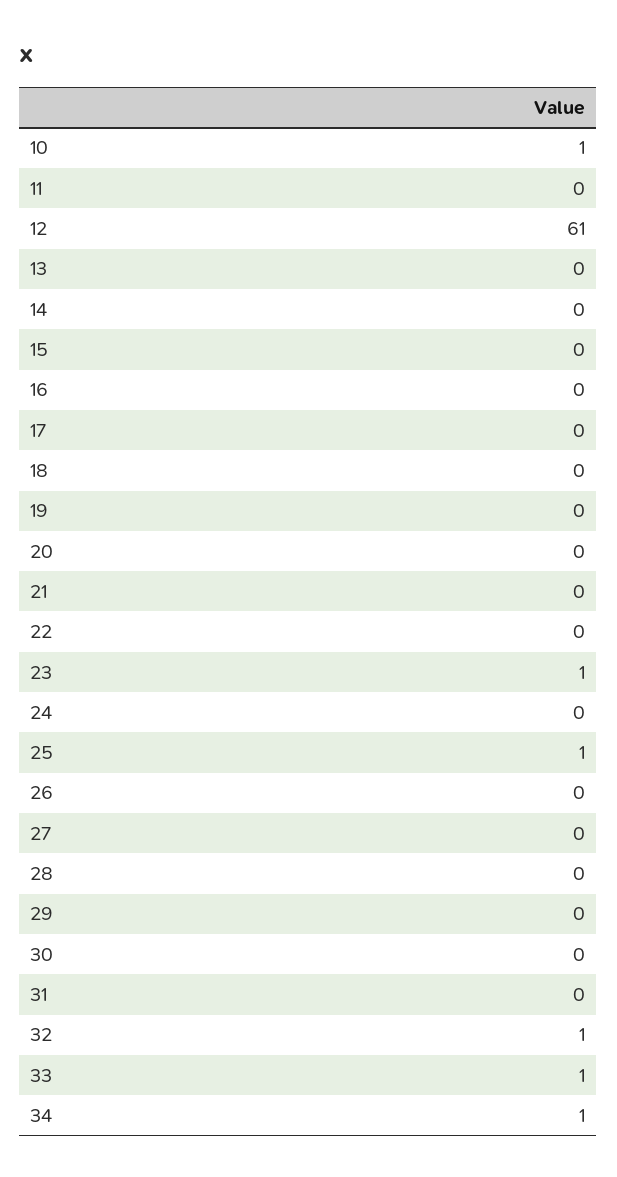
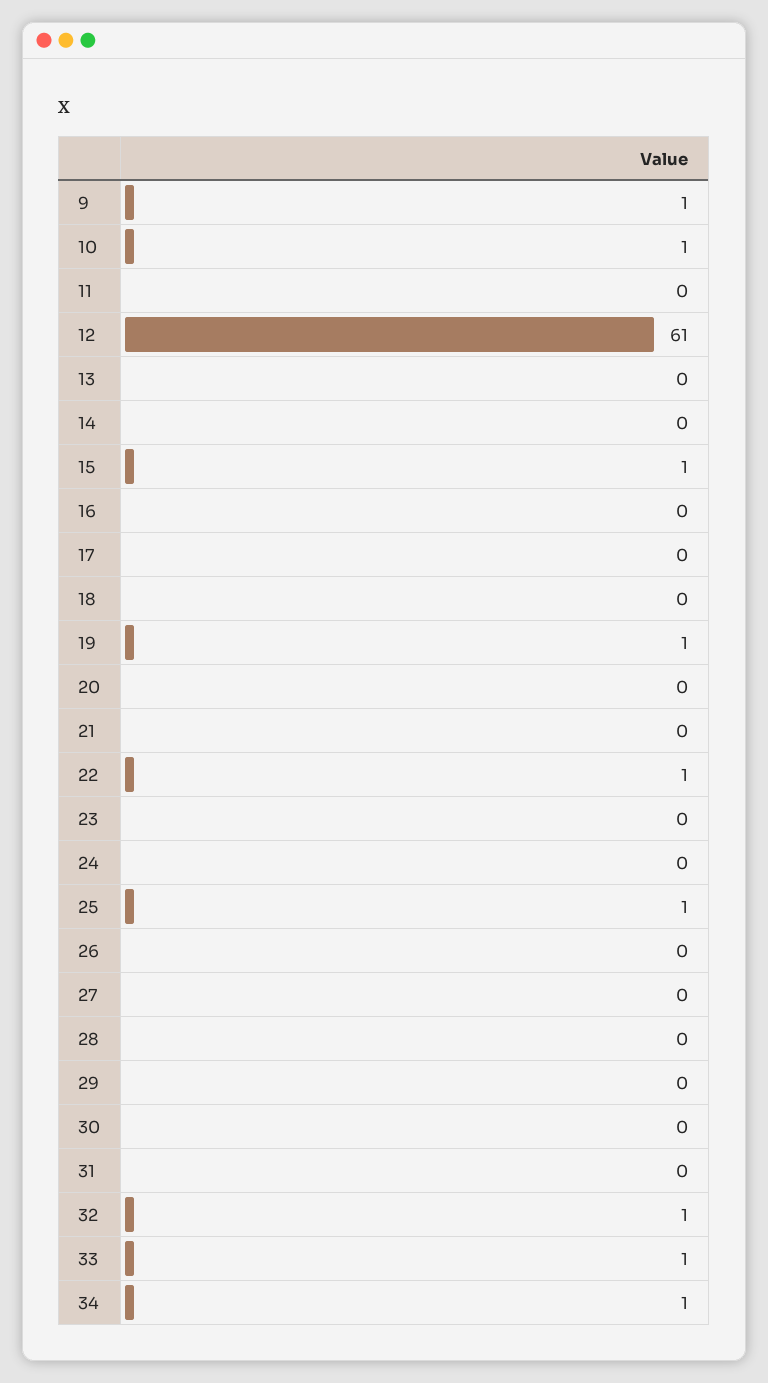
  {
    "10": 1,
    "11": 0,
    "12": 61,
    "13": 0,
    "14": 0,
-   "15": 0,
+   "15": 1,
    "16": 0,
    "17": 0,
    "18": 0,
-   "19": 0,
+   "19": 1,
    "20": 0,
    "21": 0,
-   "22": 0,
+   "22": 1,
-   "23": 1,
+   "23": 0,
    "24": 0,
    "25": 1,
    "26": 0,
    "27": 0,
    "28": 0,
    "29": 0,
    "30": 0,
    "31": 0,
    "32": 1,
    "33": 1,
-   "34": 1
+   "34": 1,
+   "9": 1
  }

